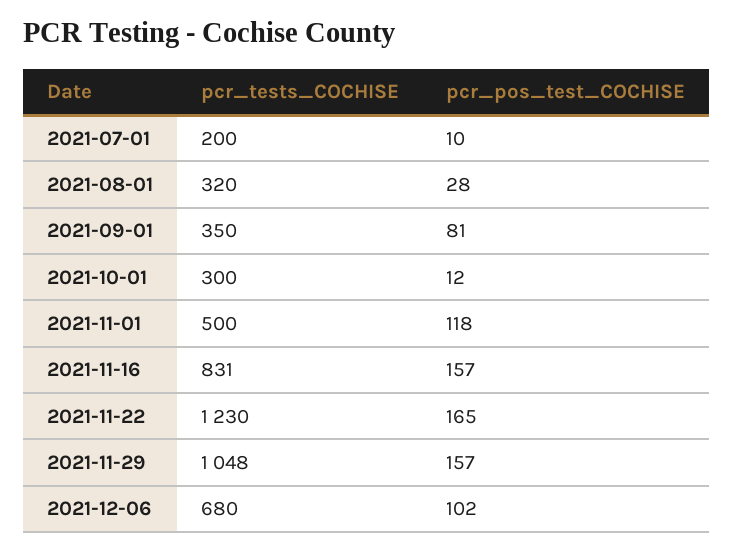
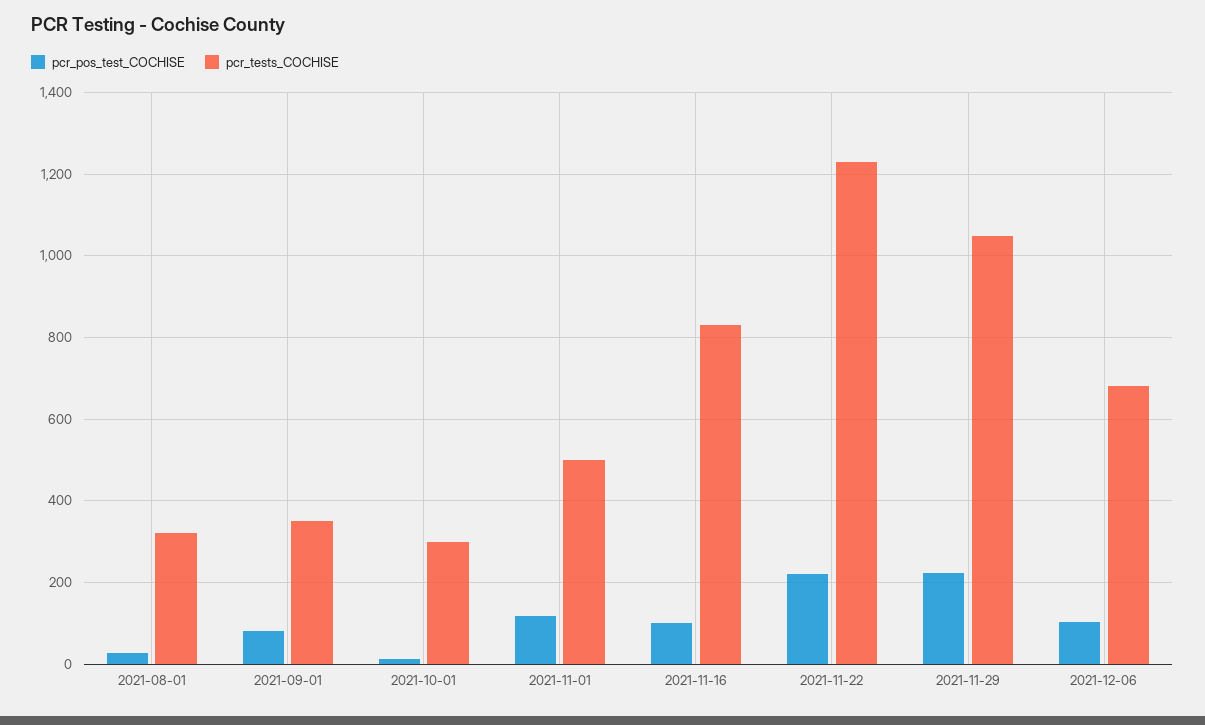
  {
    "pcr_tests_COCHISE": {
-     "2021-07-01": 200,
      "2021-08-01": 320,
      "2021-09-01": 350,
      "2021-10-01": 300,
      "2021-11-01": 500,
      "2021-11-16": 831,
      "2021-11-22": 1230,
      "2021-11-29": 1048,
      "2021-12-06": 680
    },
    "pcr_pos_test_COCHISE": {
-     "2021-07-01": 10,
      "2021-08-01": 28,
      "2021-09-01": 81,
      "2021-10-01": 12,
      "2021-11-01": 118,
-     "2021-11-16": 157,
+     "2021-11-16": 100,
-     "2021-11-22": 165,
+     "2021-11-22": 220,
-     "2021-11-29": 157,
+     "2021-11-29": 220,
      "2021-12-06": 102
    }
  }

